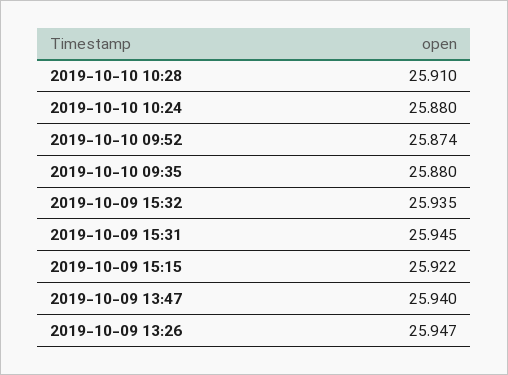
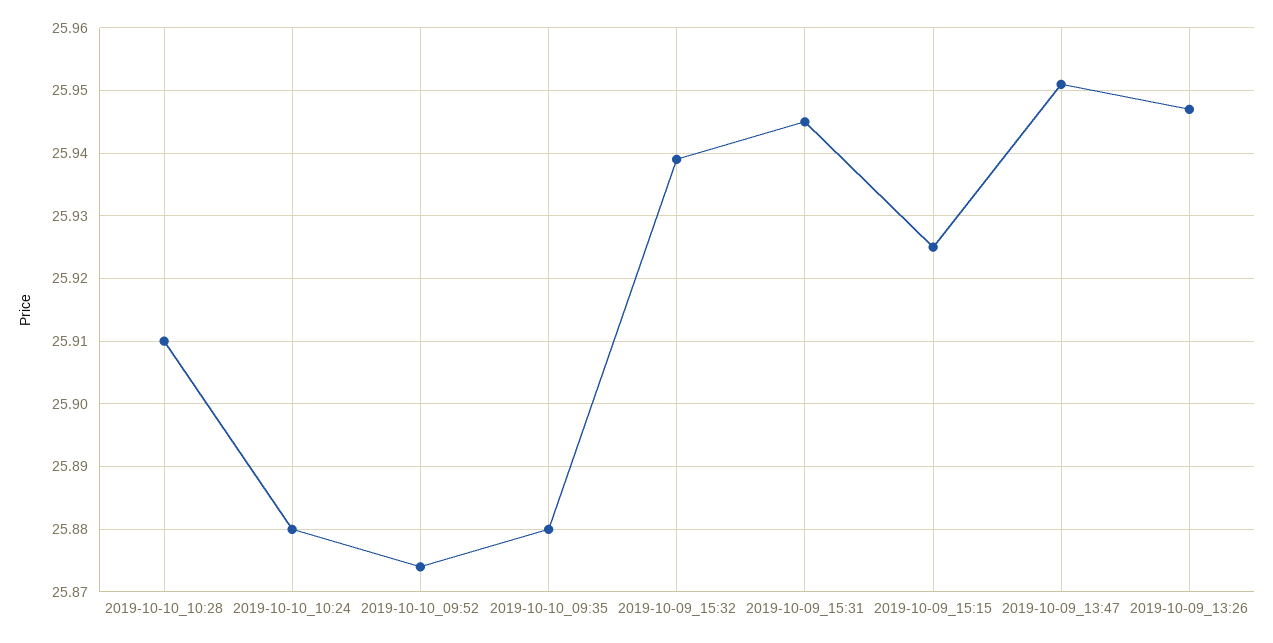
  {
    "2019-10-10 10:28": 25.91,
    "2019-10-10 10:24": 25.88,
    "2019-10-10 09:52": 25.874,
    "2019-10-10 09:35": 25.88,
-   "2019-10-09 15:32": 25.935,
+   "2019-10-09 15:32": 25.939,
    "2019-10-09 15:31": 25.945,
-   "2019-10-09 15:15": 25.922,
+   "2019-10-09 15:15": 25.925,
-   "2019-10-09 13:47": 25.94,
+   "2019-10-09 13:47": 25.951,
    "2019-10-09 13:26": 25.947
  }

